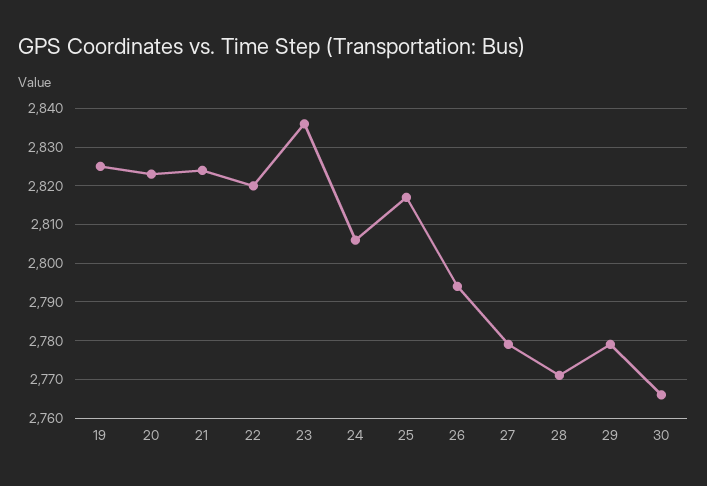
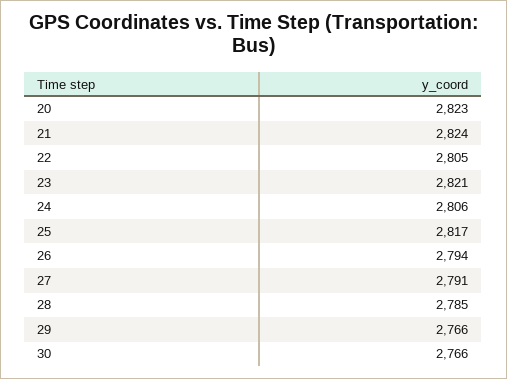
  {
-   "19": 2825,
    "20": 2823,
    "21": 2824,
-   "22": 2820,
+   "22": 2805,
-   "23": 2835,
+   "23": 2821,
    "24": 2806,
    "25": 2817,
    "26": 2794,
-   "27": 2780,
+   "27": 2791,
-   "28": 2770,
+   "28": 2785,
-   "29": 2780,
+   "29": 2766,
    "30": 2766
  }

